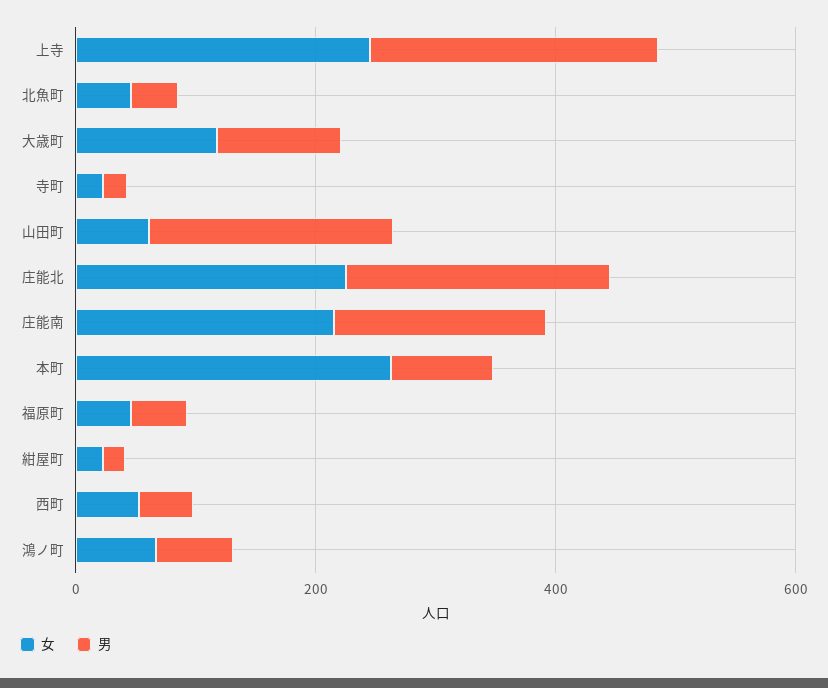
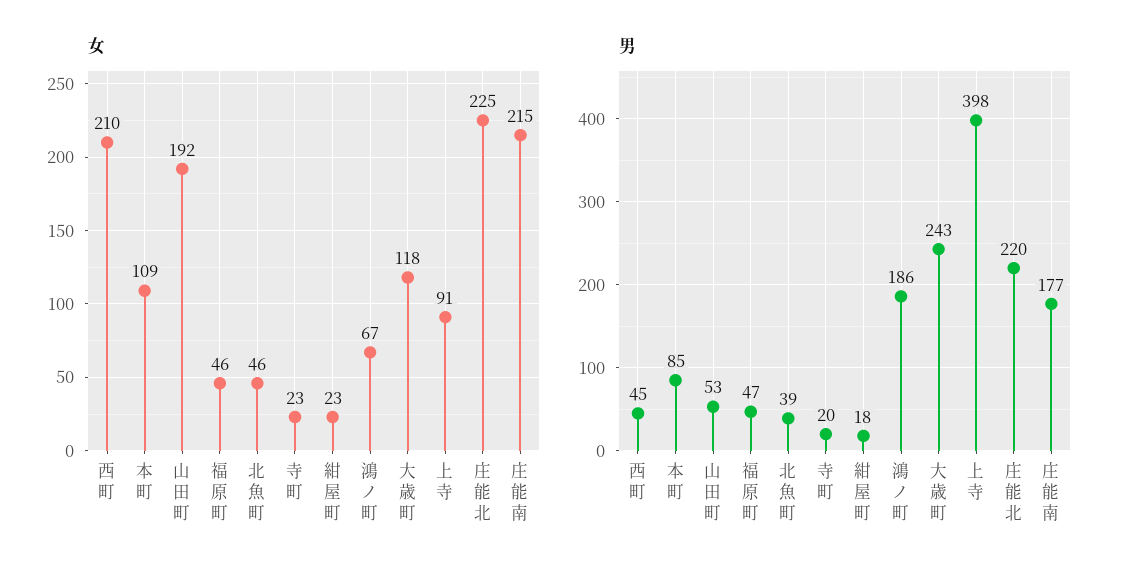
  {
    "女": {
-     "上寺": 250,
+     "上寺": 91,
      "北魚町": 46,
      "大歳町": 118,
      "寺町": 23,
-     "山田町": 50,
+     "山田町": 192,
      "庄能北": 225,
      "庄能南": 215,
-     "本町": 250,
+     "本町": 109,
      "福原町": 46,
      "紺屋町": 23,
-     "西町": 50,
+     "西町": 210,
      "鴻ノ町": 67
    },
    "男": {
-     "上寺": 250,
+     "上寺": 398,
      "北魚町": 39,
-     "大歳町": 100,
+     "大歳町": 243,
      "寺町": 20,
-     "山田町": 200,
+     "山田町": 53,
      "庄能北": 220,
      "庄能南": 177,
      "本町": 85,
      "福原町": 47,
      "紺屋町": 18,
      "西町": 45,
-     "鴻ノ町": 50
+     "鴻ノ町": 186
    }
  }

